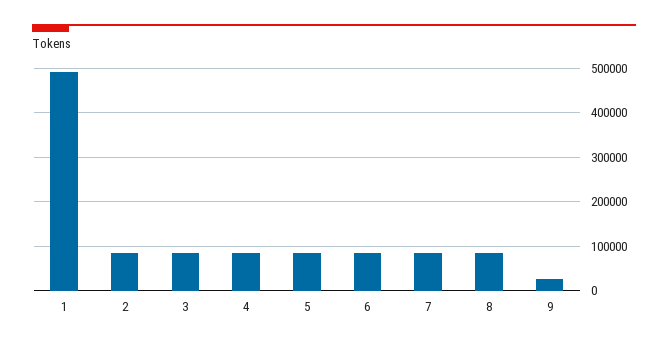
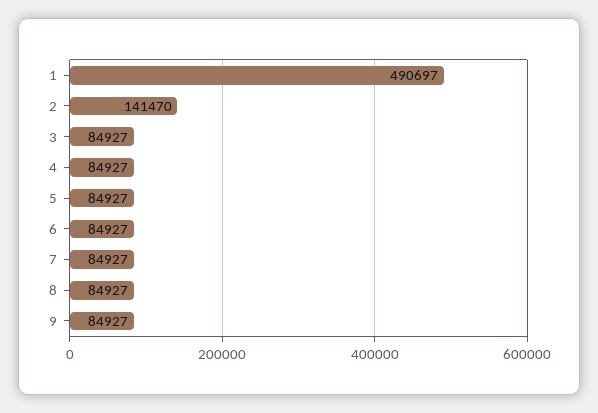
  {
    "1": 490697,
-   "2": 80000,
+   "2": 141470,
    "3": 84927,
    "4": 84927,
    "5": 84927,
    "6": 84927,
    "7": 84927,
    "8": 84927,
-   "9": 20000
+   "9": 84927
  }

